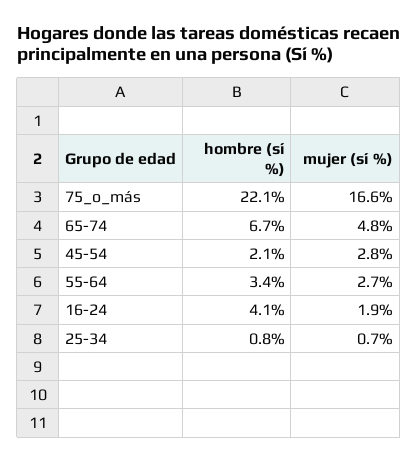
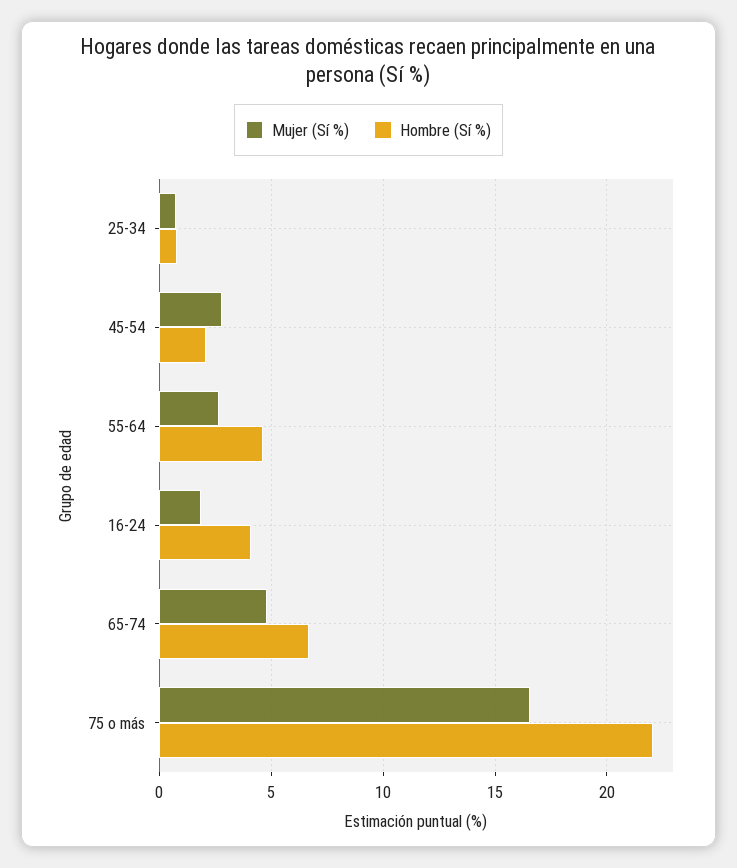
  {
    "hombre (sí %)": {
      "75_o_más": 22.1,
      "65-74": 6.7,
      "45-54": 2.1,
-     "55-64": 3.4,
+     "55-64": 4.5,
      "16-24": 4.1,
      "25-34": 0.8
    },
    "mujer (sí %)": {
      "75_o_más": 16.6,
      "65-74": 4.8,
      "45-54": 2.8,
      "55-64": 2.7,
      "16-24": 1.9,
      "25-34": 0.7
    }
  }

